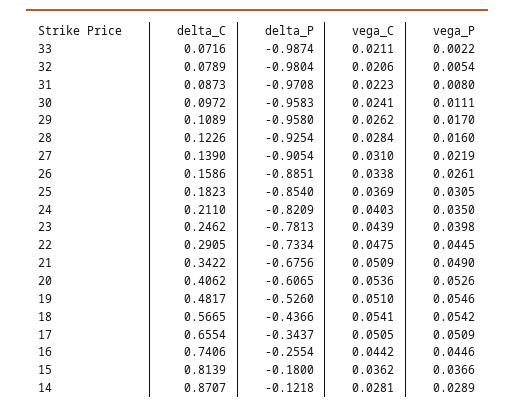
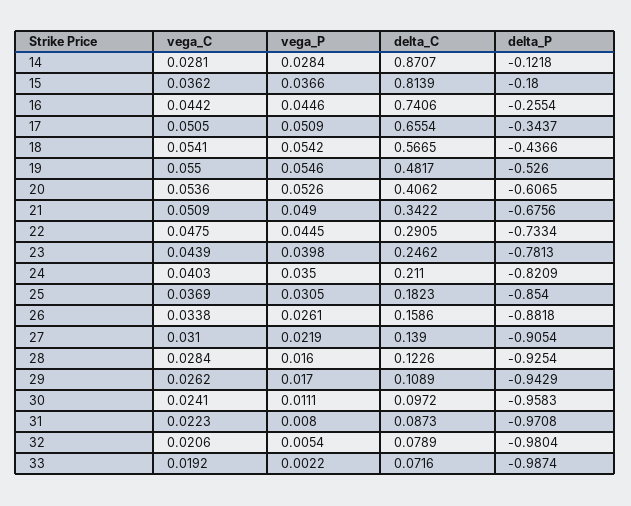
  {
    "delta_C": {
      "33": 0.0716,
      "32": 0.0789,
      "31": 0.0873,
      "30": 0.0972,
      "29": 0.1089,
      "28": 0.1226,
      "27": 0.139,
      "26": 0.1586,
      "25": 0.1823,
      "24": 0.211,
      "23": 0.2462,
      "22": 0.2905,
      "21": 0.3422,
      "20": 0.4062,
      "19": 0.4817,
      "18": 0.5665,
      "17": 0.6554,
      "16": 0.7406,
      "15": 0.8139,
      "14": 0.8707
    },
    "delta_P": {
      "33": -0.9874,
      "32": -0.9804,
      "31": -0.9708,
      "30": -0.9583,
-     "29": -0.958,
+     "29": -0.9429,
      "28": -0.9254,
      "27": -0.9054,
-     "26": -0.8851,
+     "26": -0.8818,
      "25": -0.854,
      "24": -0.8209,
      "23": -0.7813,
      "22": -0.7334,
      "21": -0.6756,
      "20": -0.6065,
      "19": -0.526,
      "18": -0.4366,
      "17": -0.3437,
      "16": -0.2554,
      "15": -0.18,
      "14": -0.1218
    },
    "vega_C": {
-     "33": 0.0211,
+     "33": 0.0192,
      "32": 0.0206,
      "31": 0.0223,
      "30": 0.0241,
      "29": 0.0262,
      "28": 0.0284,
      "27": 0.031,
      "26": 0.0338,
      "25": 0.0369,
      "24": 0.0403,
      "23": 0.0439,
      "22": 0.0475,
      "21": 0.0509,
      "20": 0.0536,
-     "19": 0.051,
+     "19": 0.055,
      "18": 0.0541,
      "17": 0.0505,
      "16": 0.0442,
      "15": 0.0362,
      "14": 0.0281
    },
    "vega_P": {
      "33": 0.0022,
      "32": 0.0054,
      "31": 0.008,
      "30": 0.0111,
      "29": 0.017,
      "28": 0.016,
      "27": 0.0219,
      "26": 0.0261,
      "25": 0.0305,
      "24": 0.035,
      "23": 0.0398,
      "22": 0.0445,
      "21": 0.049,
      "20": 0.0526,
      "19": 0.0546,
      "18": 0.0542,
      "17": 0.0509,
      "16": 0.0446,
      "15": 0.0366,
-     "14": 0.0289
+     "14": 0.0284
    }
  }

